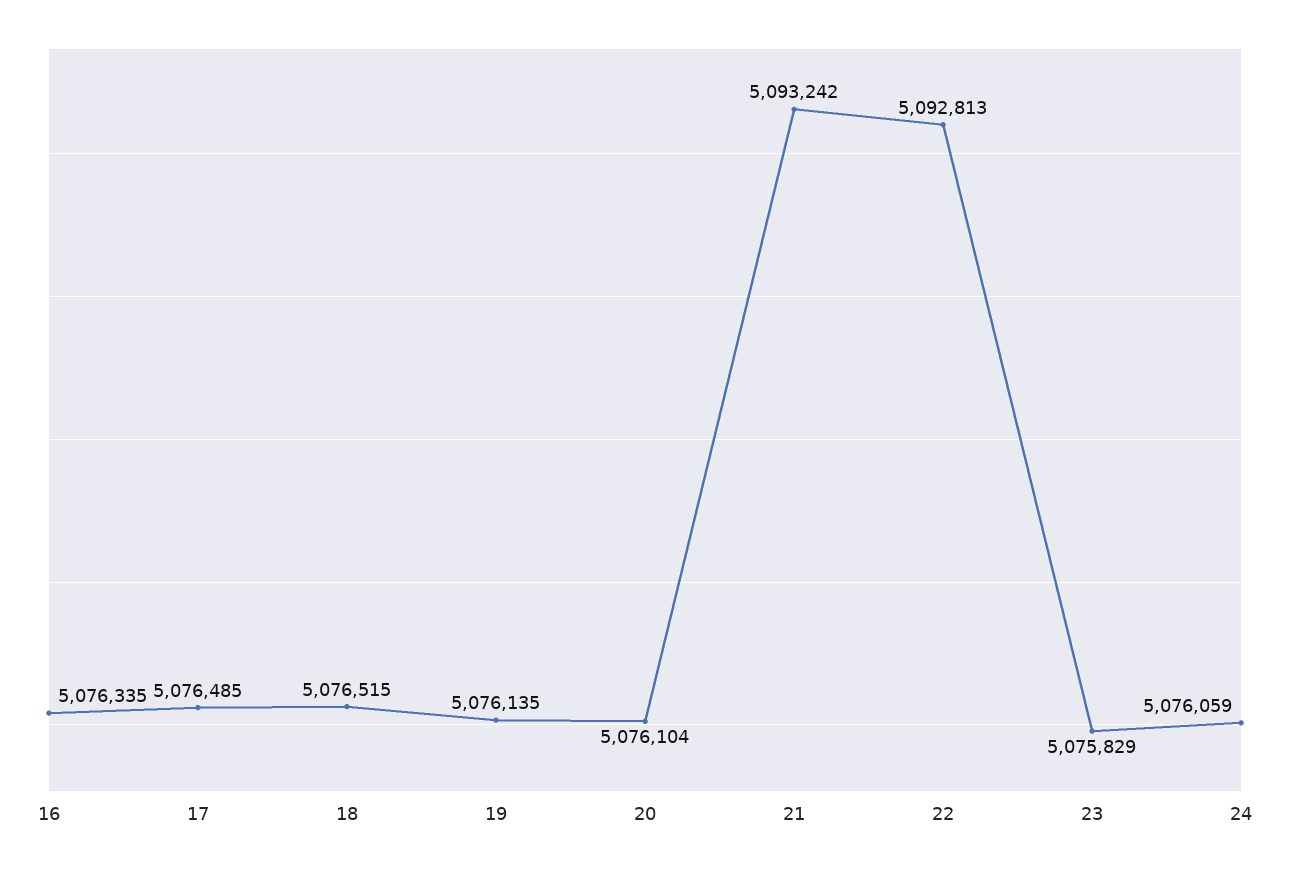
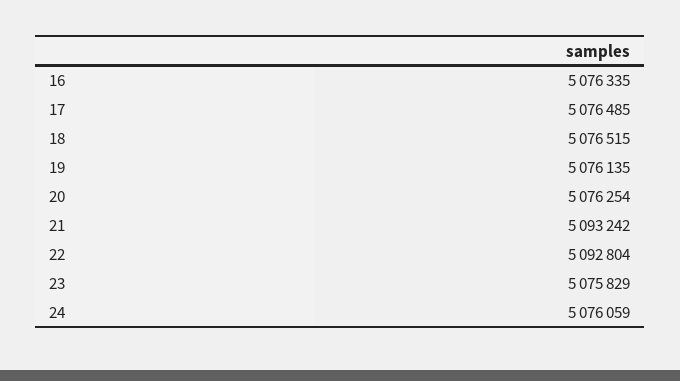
  {
    "16": 5076335,
    "17": 5076485,
    "18": 5076515,
    "19": 5076135,
-   "20": 5076104,
+   "20": 5076254,
    "21": 5093242,
-   "22": 5092813,
+   "22": 5092804,
    "23": 5075829,
    "24": 5076059
  }

